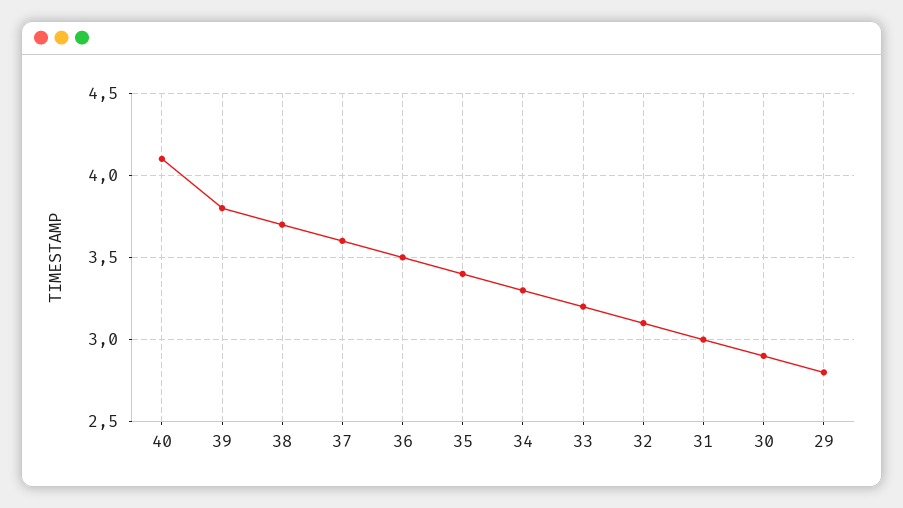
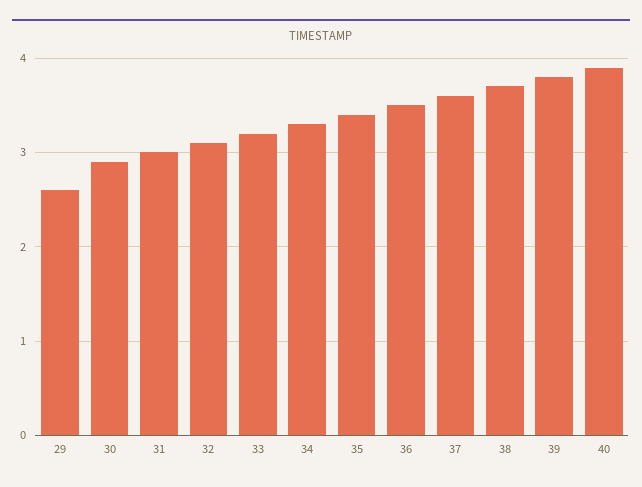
  {
-   "40": 4.1,
+   "40": 3.9,
    "39": 3.8,
    "38": 3.7,
    "37": 3.6,
    "36": 3.5,
    "35": 3.4,
    "34": 3.3,
    "33": 3.2,
    "32": 3.1,
    "31": 3,
    "30": 2.9,
-   "29": 2.8
+   "29": 2.6
  }

